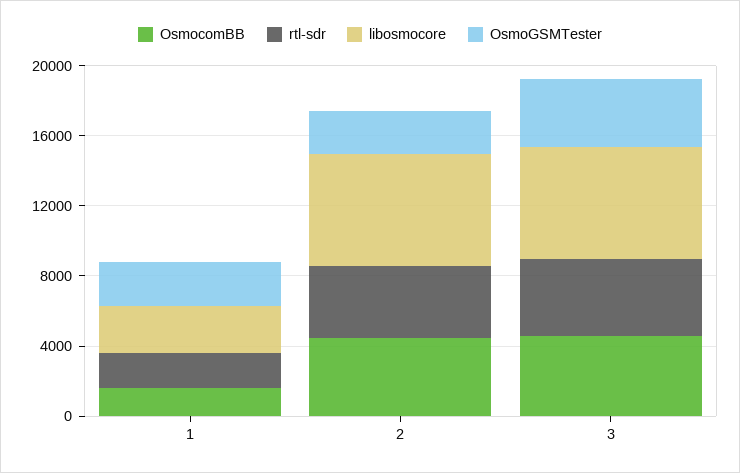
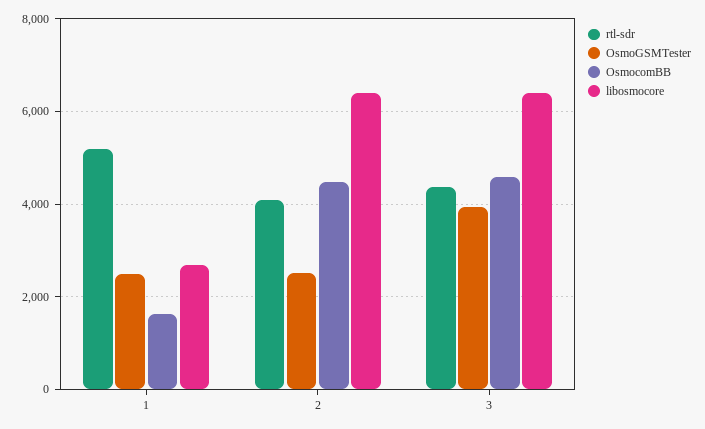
  {
    "OsmocomBB": {
      "1": 1600,
      "2": 4400,
      "3": 4600
    },
    "rtl-sdr": {
-     "1": 2000,
+     "1": 5200,
      "2": 4000,
      "3": 4400
    },
    "libosmocore": {
      "1": 2600,
      "2": 6400,
      "3": 6400
    },
    "OsmoGSMTester": {
      "1": 2400,
      "2": 2600,
      "3": 4000
    }
  }

